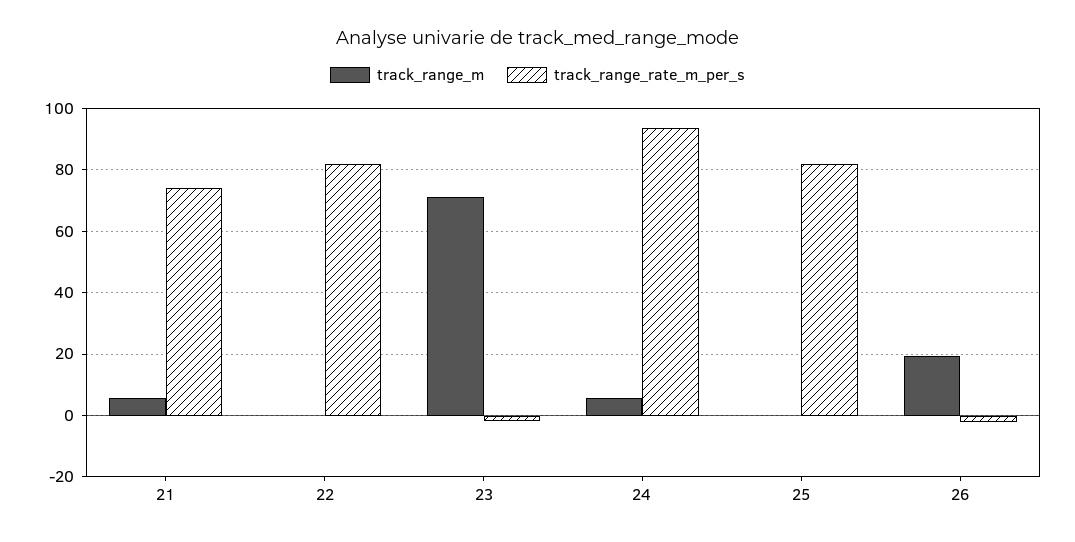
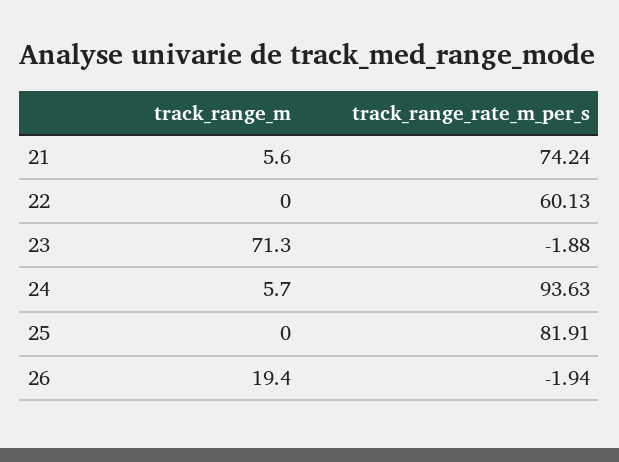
  {
    "track_range_m": {
      "21": 5.6,
      "22": 0,
      "23": 71.3,
      "24": 5.7,
      "25": 0,
      "26": 19.4
    },
    "track_range_rate_m_per_s": {
      "21": 74.24,
-     "22": 82,
+     "22": 60.13,
      "23": -1.88,
      "24": 93.63,
      "25": 81.91,
      "26": -1.94
    }
  }

